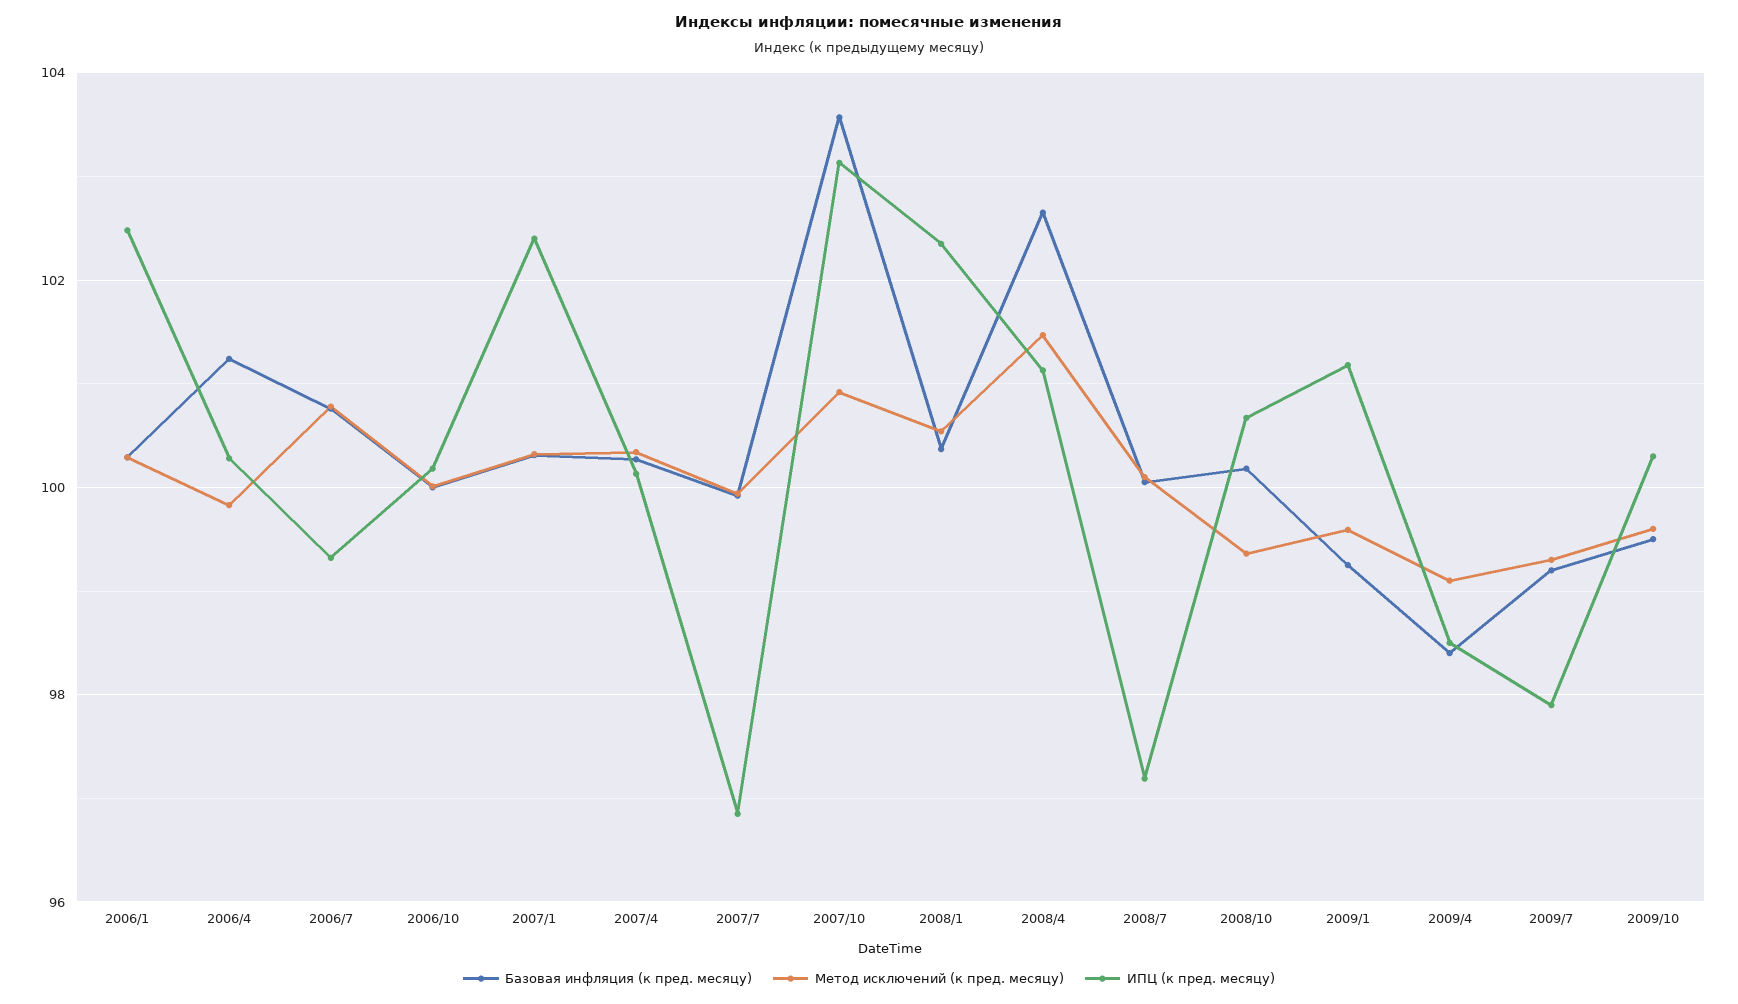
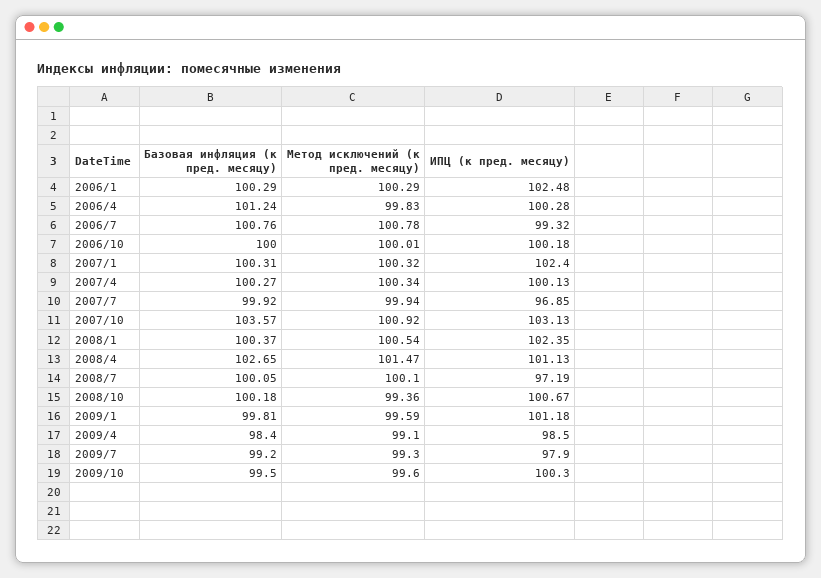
  {
    "Базовая инфляция (к пред. месяцу)": {
      "2006/1": 100.29,
      "2006/4": 101.24,
      "2006/7": 100.76,
      "2006/10": 100,
      "2007/1": 100.31,
      "2007/4": 100.27,
      "2007/7": 99.92,
      "2007/10": 103.57,
      "2008/1": 100.37,
      "2008/4": 102.65,
      "2008/7": 100.05,
      "2008/10": 100.18,
-     "2009/1": 99.2,
+     "2009/1": 99.81,
      "2009/4": 98.4,
      "2009/7": 99.2,
      "2009/10": 99.5
    },
    "Метод исключений (к пред. месяцу)": {
      "2006/1": 100.29,
      "2006/4": 99.83,
      "2006/7": 100.78,
      "2006/10": 100.01,
      "2007/1": 100.32,
      "2007/4": 100.34,
      "2007/7": 99.94,
      "2007/10": 100.92,
      "2008/1": 100.54,
      "2008/4": 101.47,
      "2008/7": 100.1,
      "2008/10": 99.36,
      "2009/1": 99.59,
      "2009/4": 99.1,
      "2009/7": 99.3,
      "2009/10": 99.6
    },
    "ИПЦ (к пред. месяцу)": {
      "2006/1": 102.48,
      "2006/4": 100.28,
      "2006/7": 99.32,
      "2006/10": 100.18,
      "2007/1": 102.4,
      "2007/4": 100.13,
      "2007/7": 96.85,
      "2007/10": 103.13,
      "2008/1": 102.35,
      "2008/4": 101.13,
      "2008/7": 97.19,
      "2008/10": 100.67,
      "2009/1": 101.18,
      "2009/4": 98.5,
      "2009/7": 97.9,
      "2009/10": 100.3
    }
  }

